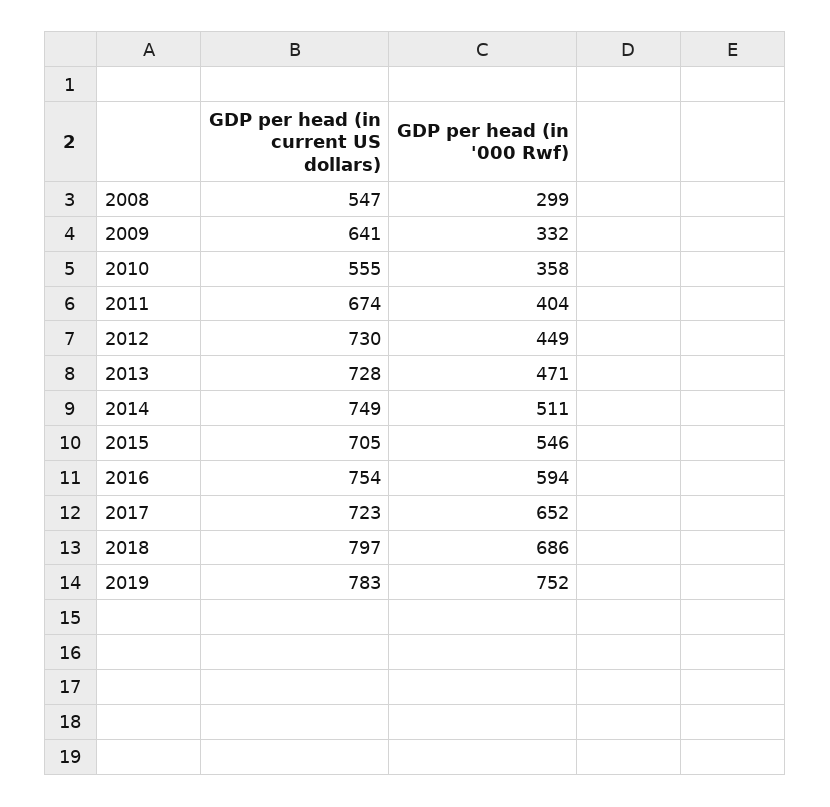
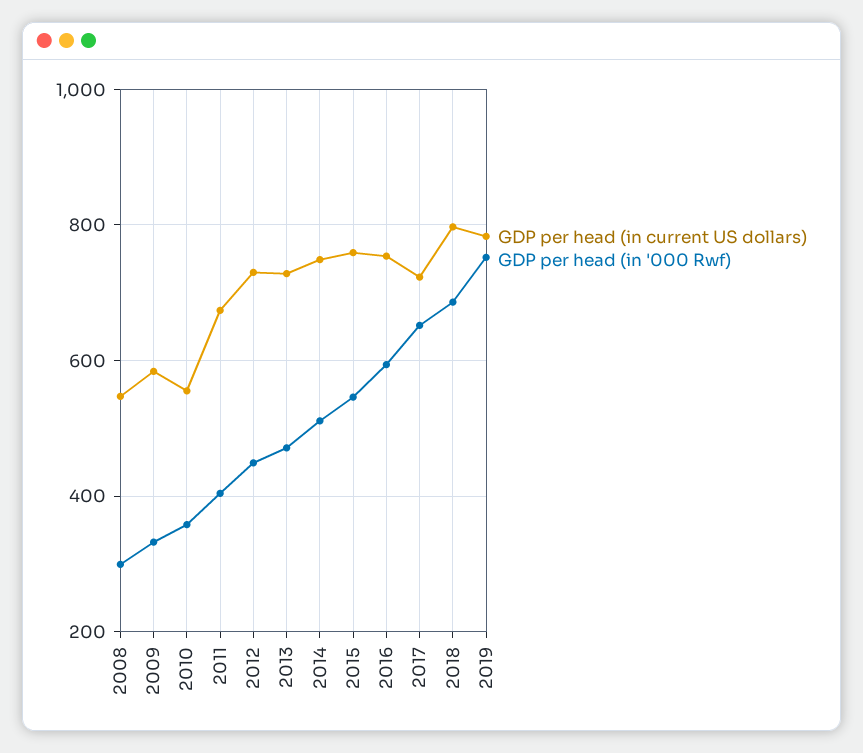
  {
    "GDP per head (in current US dollars)": {
      "2008": 547,
-     "2009": 641,
+     "2009": 580,
      "2010": 555,
      "2011": 674,
      "2012": 730,
      "2013": 728,
      "2014": 749,
-     "2015": 705,
+     "2015": 760,
      "2016": 754,
      "2017": 723,
      "2018": 797,
      "2019": 783
    },
    "GDP per head (in '000 Rwf)": {
      "2008": 299,
      "2009": 332,
      "2010": 358,
      "2011": 404,
      "2012": 449,
      "2013": 471,
      "2014": 511,
      "2015": 546,
      "2016": 594,
      "2017": 652,
      "2018": 686,
      "2019": 752
    }
  }

